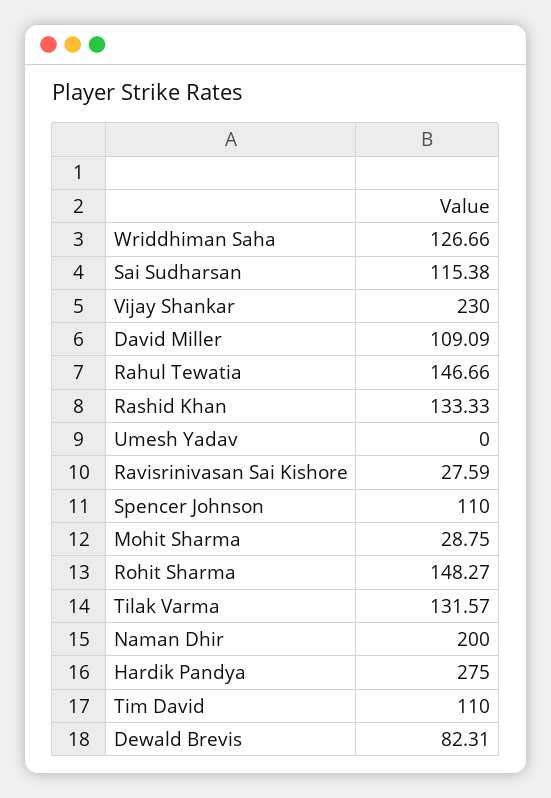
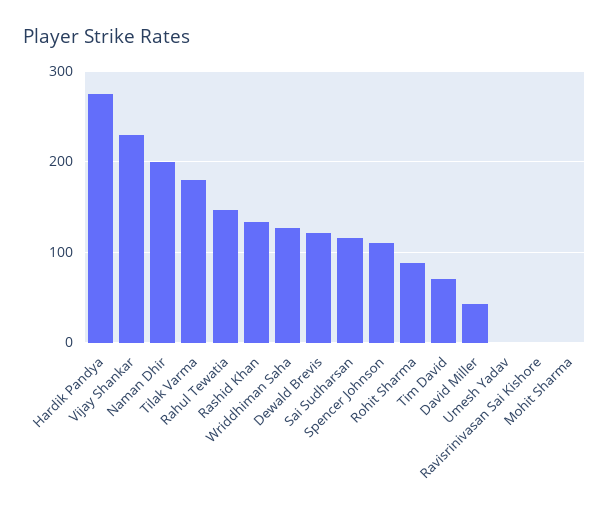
  {
    "Wriddhiman Saha": 126.66,
    "Sai Sudharsan": 115.38,
    "Vijay Shankar": 230,
-   "David Miller": 109.09,
+   "David Miller": 40,
    "Rahul Tewatia": 146.66,
    "Rashid Khan": 133.33,
    "Umesh Yadav": 0,
-   "Ravisrinivasan Sai Kishore": 27.59,
+   "Ravisrinivasan Sai Kishore": 0,
    "Spencer Johnson": 110,
-   "Mohit Sharma": 28.75,
+   "Mohit Sharma": 0,
-   "Rohit Sharma": 148.27,
+   "Rohit Sharma": 90,
-   "Tilak Varma": 131.57,
+   "Tilak Varma": 180,
    "Naman Dhir": 200,
    "Hardik Pandya": 275,
-   "Tim David": 110,
+   "Tim David": 70,
-   "Dewald Brevis": 82.31
+   "Dewald Brevis": 120
  }

